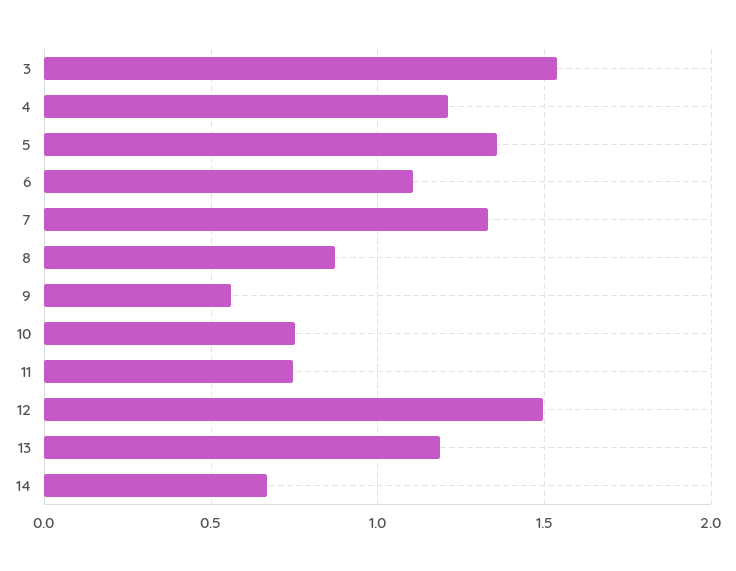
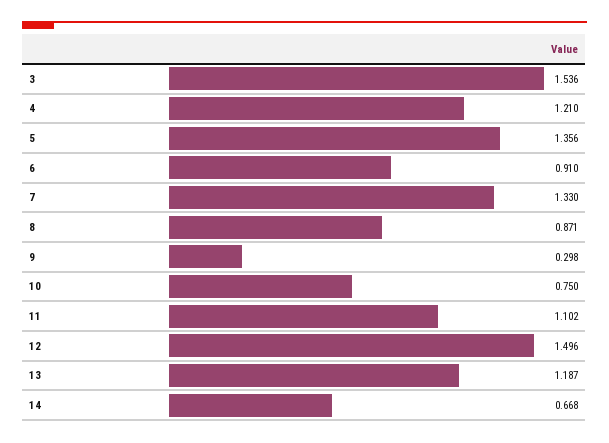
  {
    "3": 1.536,
    "4": 1.21,
    "5": 1.356,
-   "6": 1.1,
+   "6": 0.91,
    "7": 1.33,
    "8": 0.871,
-   "9": 0.55,
+   "9": 0.298,
    "10": 0.75,
-   "11": 0.75,
+   "11": 1.102,
    "12": 1.496,
    "13": 1.187,
    "14": 0.668
  }

